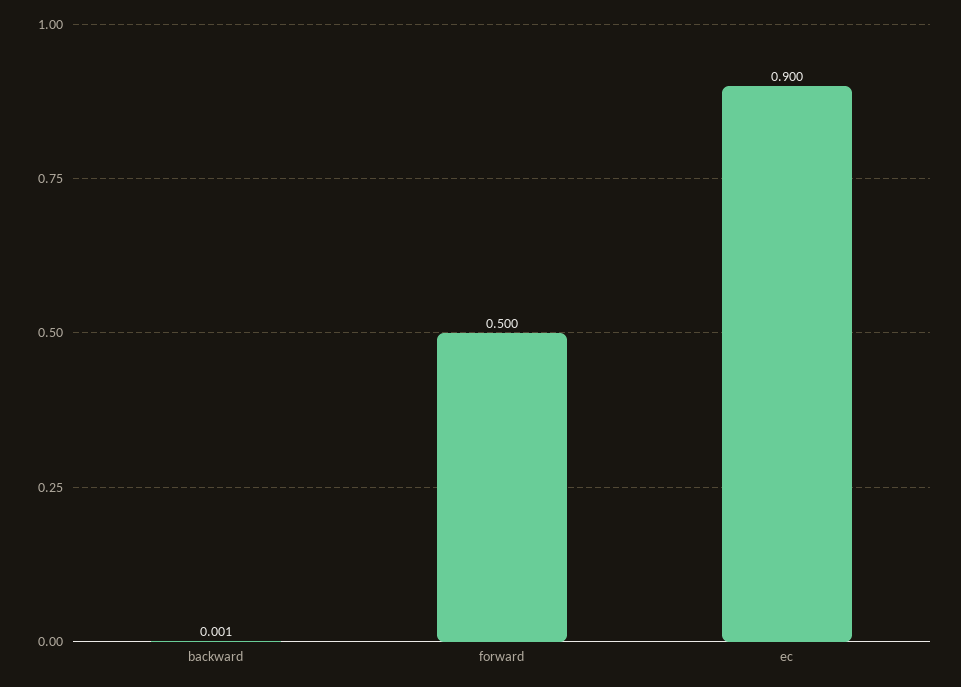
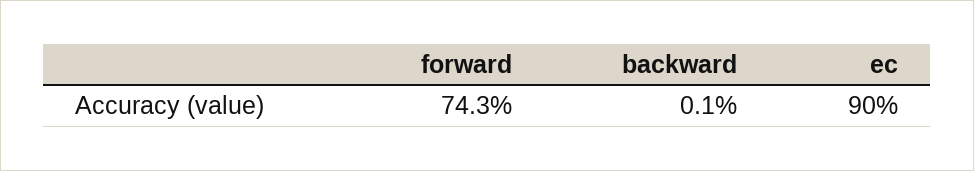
  {
    "backward": 0.001,
-   "forward": 0.5,
+   "forward": 0.743,
    "ec": 0.9
  }

